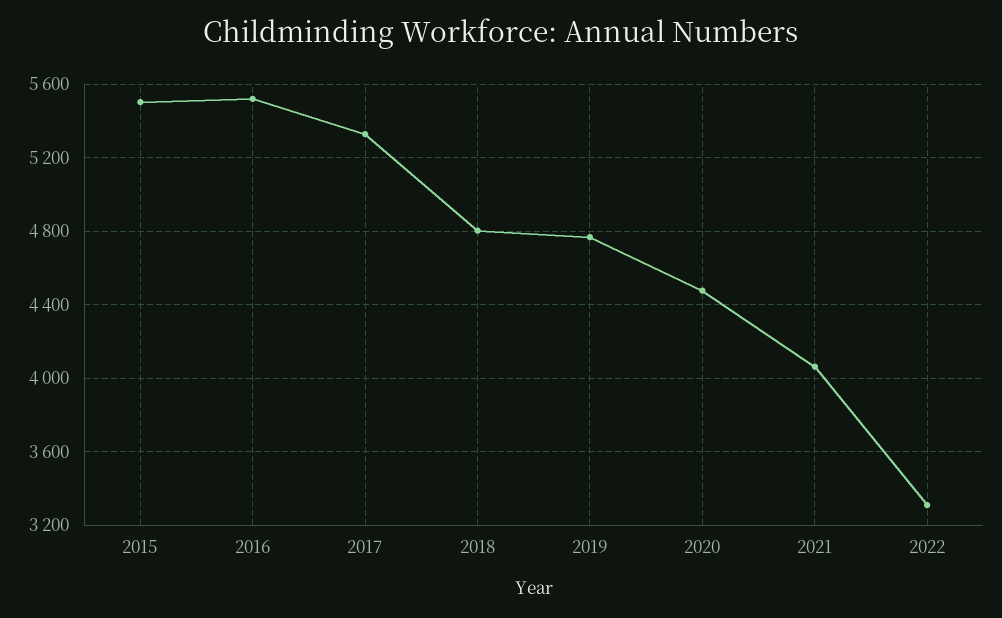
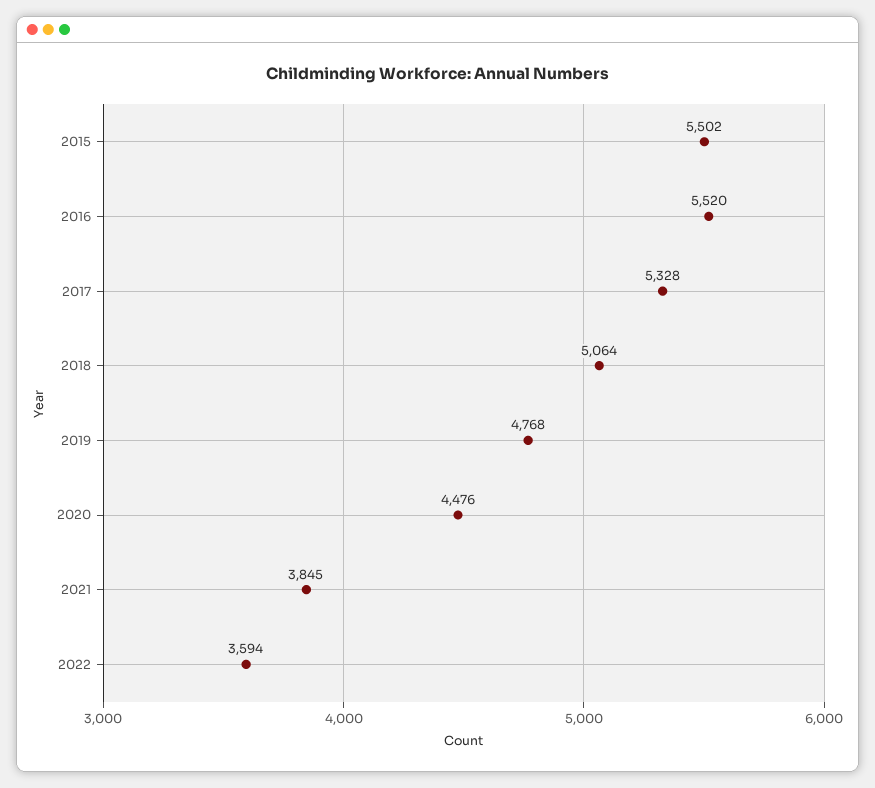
  {
    "2015": 5502,
    "2016": 5520,
    "2017": 5328,
-   "2018": 4800,
+   "2018": 5064,
    "2019": 4768,
    "2020": 4476,
-   "2021": 4050,
+   "2021": 3845,
-   "2022": 3300
+   "2022": 3594
  }

